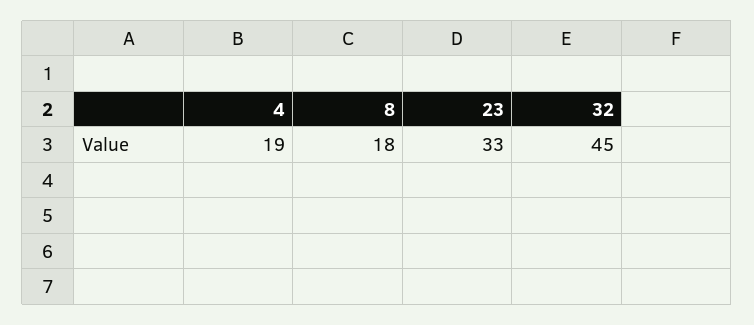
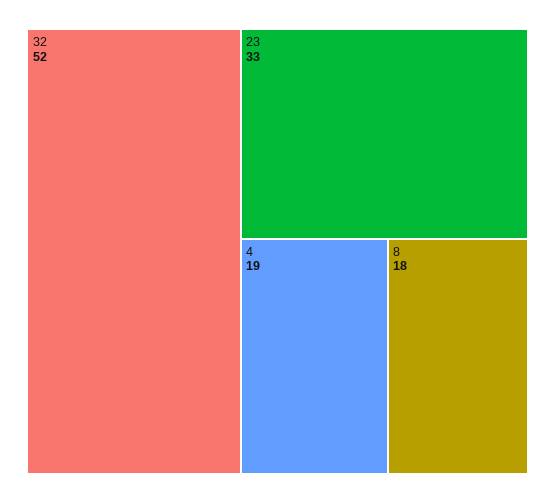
  {
    "4": 19,
    "8": 18,
    "23": 33,
-   "32": 45
+   "32": 52
  }

